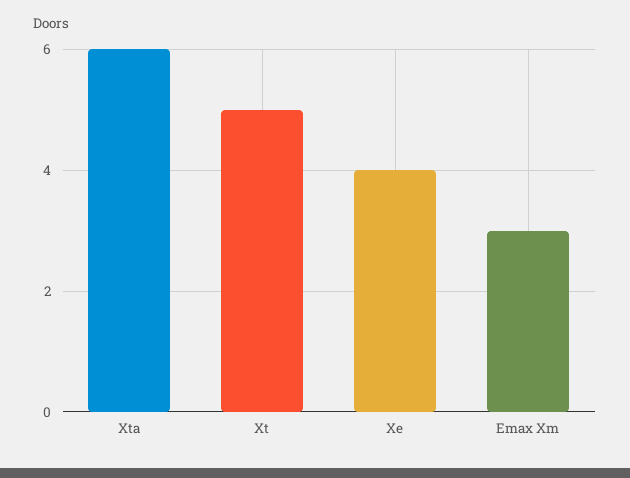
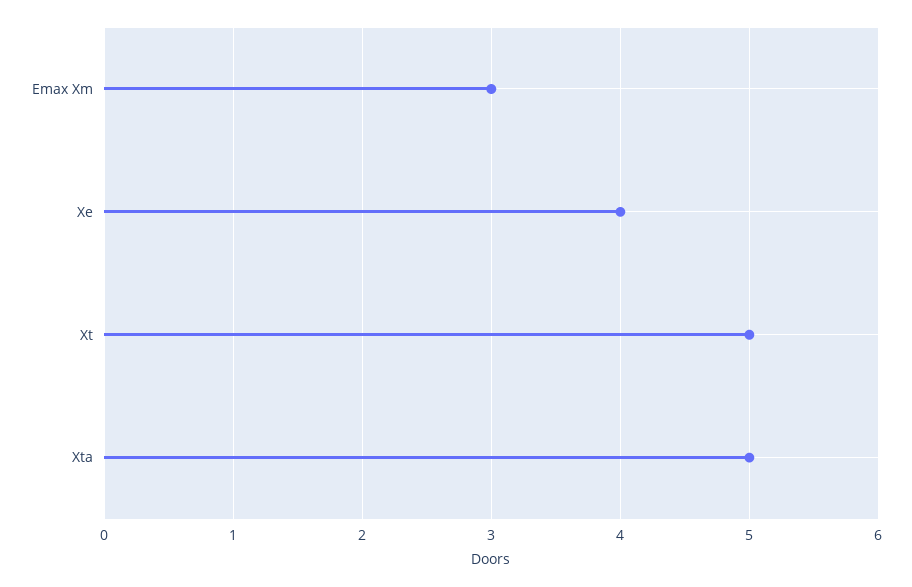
  {
-   "Xta": 6,
+   "Xta": 5,
    "Xt": 5,
    "Xe": 4,
    "Emax Xm": 3
  }

